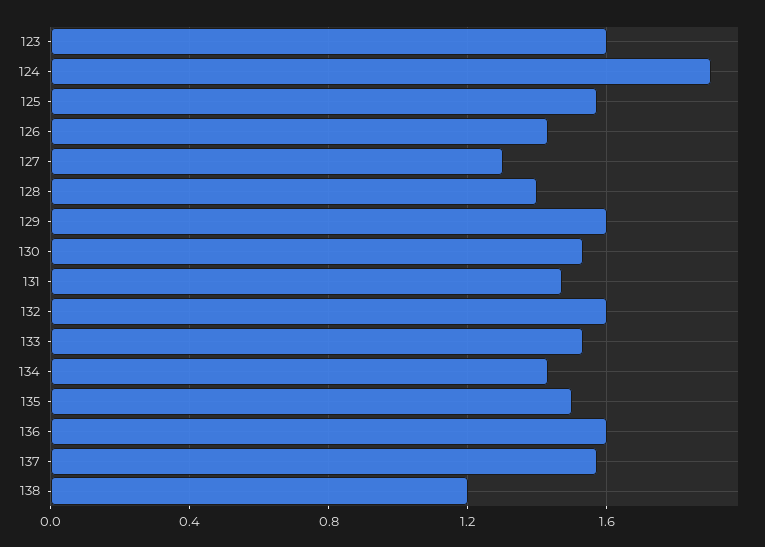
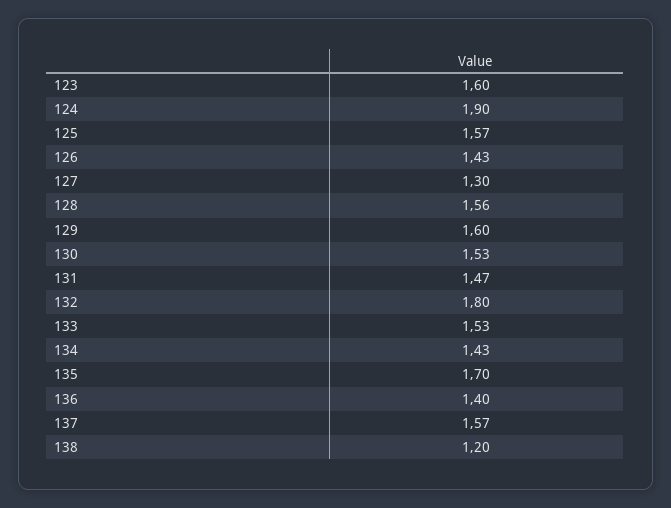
  {
    "123": 1.6,
    "124": 1.9,
    "125": 1.57,
    "126": 1.43,
    "127": 1.3,
-   "128": 1.4,
+   "128": 1.56,
    "129": 1.6,
    "130": 1.53,
    "131": 1.47,
-   "132": 1.6,
+   "132": 1.8,
    "133": 1.53,
    "134": 1.43,
-   "135": 1.5,
+   "135": 1.7,
-   "136": 1.6,
+   "136": 1.4,
    "137": 1.57,
    "138": 1.2
  }

